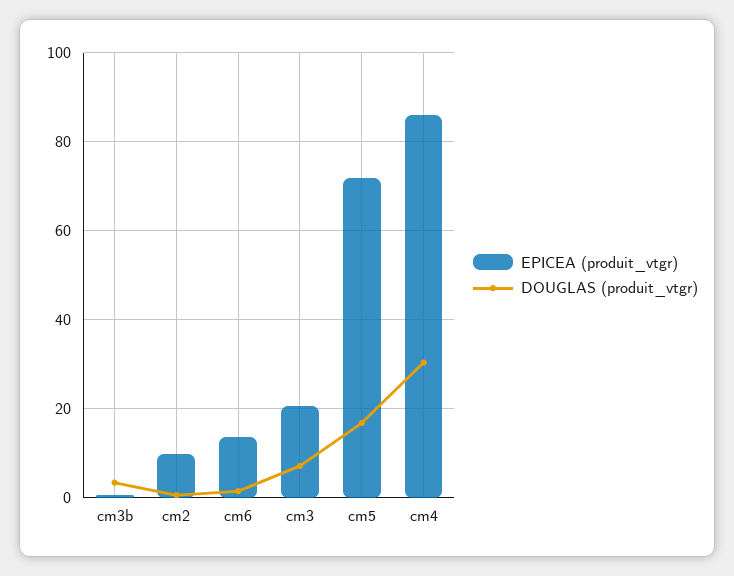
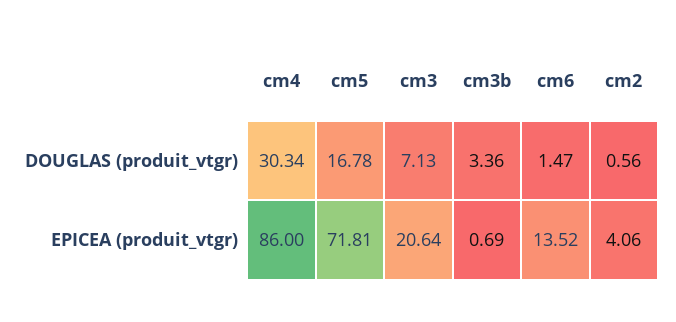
  {
    "EPICEA (produit_vtgr)": {
      "cm3b": 0.69,
-     "cm2": 10,
+     "cm2": 4.06,
      "cm6": 13.52,
      "cm3": 20.64,
      "cm5": 71.81,
      "cm4": 86
    },
    "DOUGLAS (produit_vtgr)": {
      "cm3b": 3.36,
      "cm2": 0.56,
      "cm6": 1.47,
      "cm3": 7.13,
      "cm5": 16.78,
      "cm4": 30.34
    }
  }

